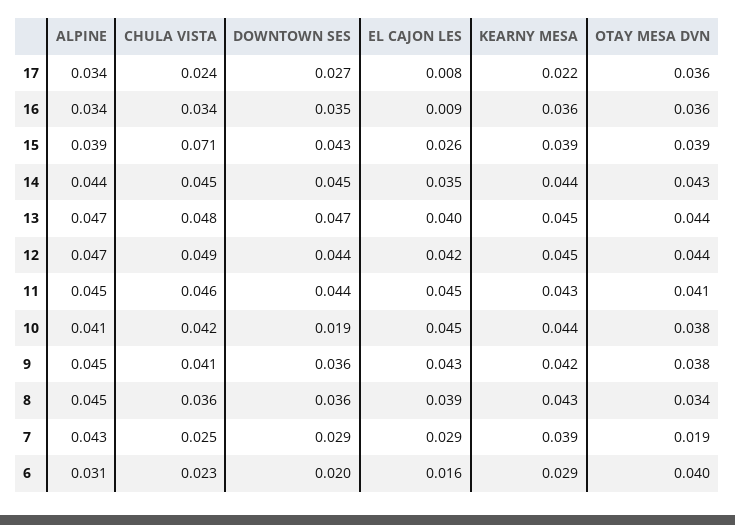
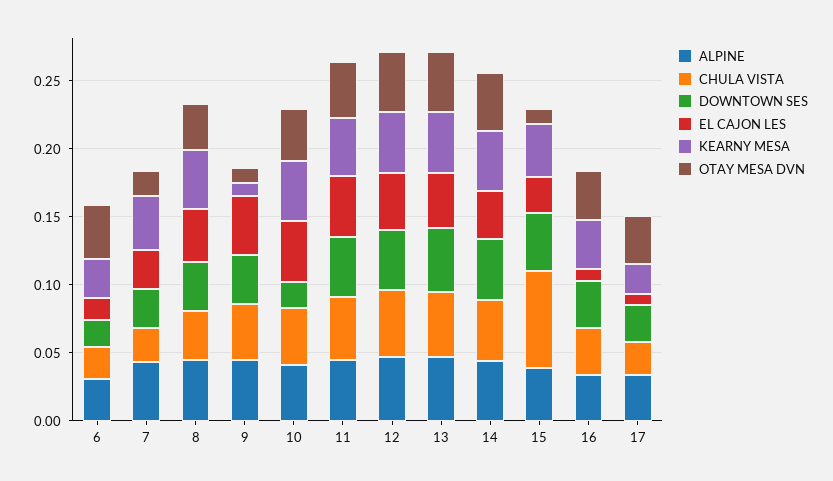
  {
    "ALPINE": {
      "17": 0.034,
      "16": 0.034,
      "15": 0.039,
      "14": 0.044,
      "13": 0.047,
      "12": 0.047,
      "11": 0.045,
      "10": 0.041,
      "9": 0.045,
      "8": 0.045,
      "7": 0.043,
      "6": 0.031
    },
    "CHULA VISTA": {
      "17": 0.024,
      "16": 0.034,
      "15": 0.071,
      "14": 0.045,
      "13": 0.048,
      "12": 0.049,
      "11": 0.046,
      "10": 0.042,
      "9": 0.041,
      "8": 0.036,
      "7": 0.025,
      "6": 0.023
    },
    "DOWNTOWN SES": {
      "17": 0.027,
      "16": 0.035,
      "15": 0.043,
      "14": 0.045,
      "13": 0.047,
      "12": 0.044,
      "11": 0.044,
      "10": 0.019,
      "9": 0.036,
      "8": 0.036,
      "7": 0.029,
      "6": 0.02
    },
    "EL CAJON LES": {
      "17": 0.008,
      "16": 0.009,
      "15": 0.026,
      "14": 0.035,
      "13": 0.04,
      "12": 0.042,
      "11": 0.045,
      "10": 0.045,
      "9": 0.043,
      "8": 0.039,
      "7": 0.029,
      "6": 0.016
    },
    "KEARNY MESA": {
      "17": 0.022,
      "16": 0.036,
      "15": 0.039,
      "14": 0.044,
      "13": 0.045,
      "12": 0.045,
      "11": 0.043,
      "10": 0.044,
-     "9": 0.042,
+     "9": 0.01,
      "8": 0.043,
      "7": 0.039,
      "6": 0.029
    },
    "OTAY MESA DVN": {
      "17": 0.036,
      "16": 0.036,
-     "15": 0.039,
+     "15": 0.01,
      "14": 0.043,
      "13": 0.044,
      "12": 0.044,
      "11": 0.041,
      "10": 0.038,
-     "9": 0.038,
+     "9": 0.01,
      "8": 0.034,
      "7": 0.019,
      "6": 0.04
    }
  }

